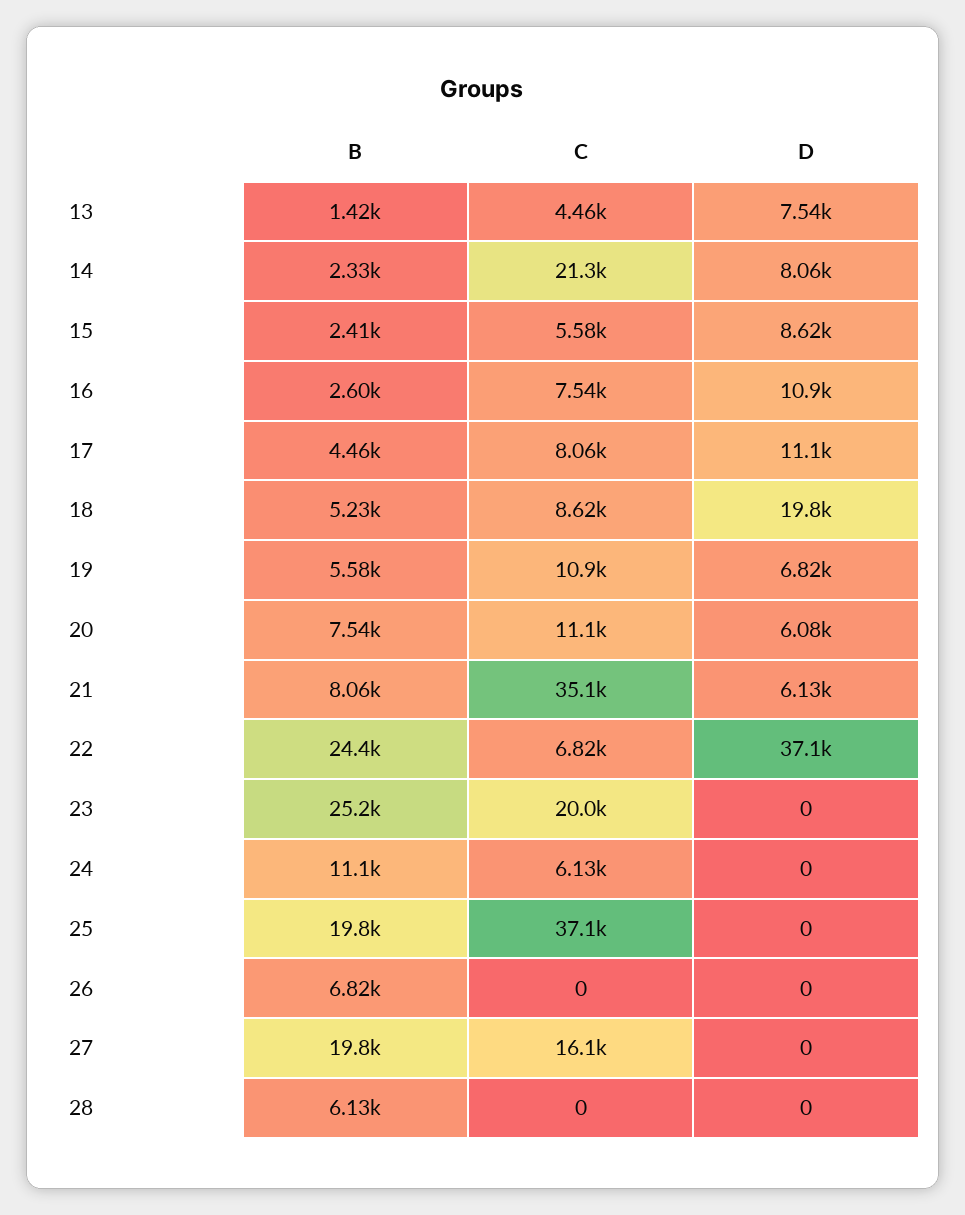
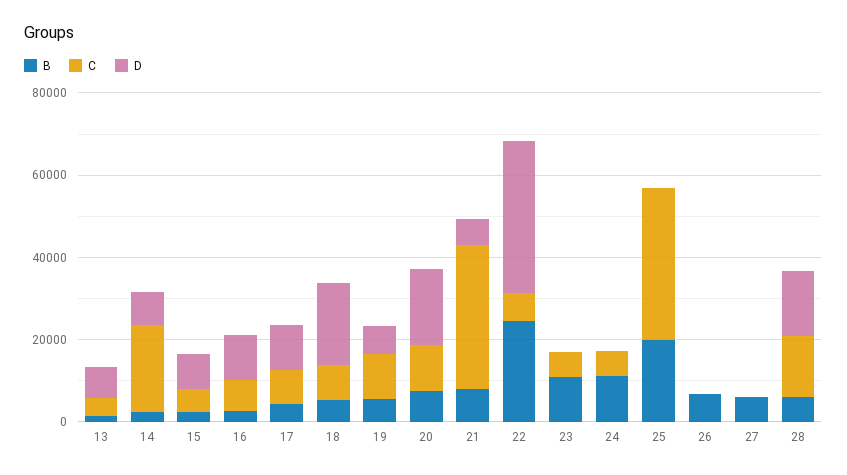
  {
    "B": {
      "13": 1420,
      "14": 2330,
      "15": 2410,
      "16": 2600,
      "17": 4460,
      "18": 5230,
      "19": 5580,
      "20": 7540,
      "21": 8060,
      "22": 24400,
-     "23": 25200,
+     "23": 10000,
      "24": 11100,
      "25": 19800,
      "26": 6820,
-     "27": 19800,
+     "27": 5000,
      "28": 6130
    },
    "C": {
      "13": 4460,
      "14": 21300,
      "15": 5580,
      "16": 7540,
      "17": 8060,
      "18": 8620,
      "19": 10900,
      "20": 11100,
      "21": 35100,
      "22": 6820,
-     "23": 20000,
+     "23": 5000,
      "24": 6130,
      "25": 37100,
      "26": 0,
-     "27": 16100,
+     "27": 0,
-     "28": 0
+     "28": 15000
    },
    "D": {
      "13": 7540,
      "14": 8060,
      "15": 8620,
      "16": 10900,
      "17": 11100,
      "18": 19800,
      "19": 6820,
-     "20": 6080,
+     "20": 20000,
      "21": 6130,
      "22": 37100,
      "23": 0,
      "24": 0,
      "25": 0,
      "26": 0,
      "27": 0,
-     "28": 0
+     "28": 15000
    }
  }

